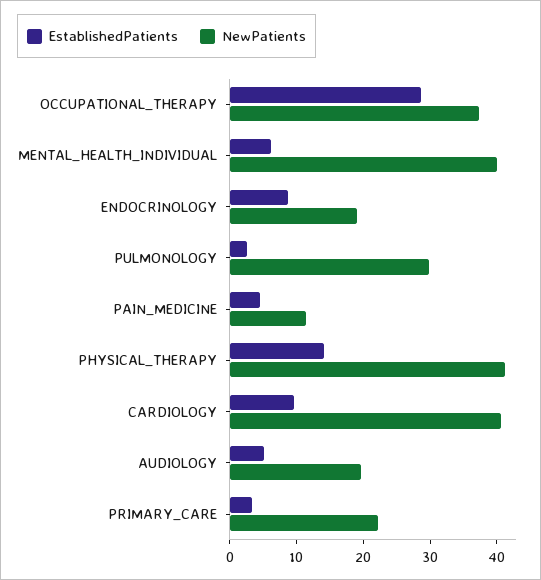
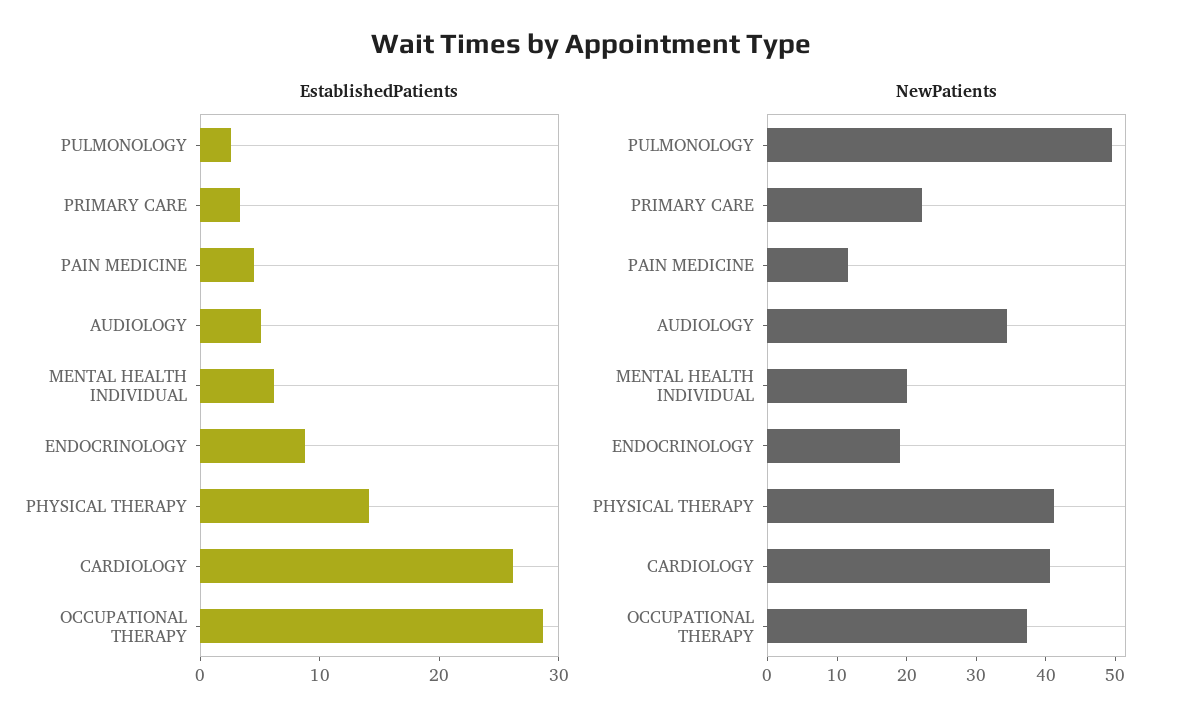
  {
    "EstablishedPatients": {
      "OCCUPATIONAL_THERAPY": 28,
      "MENTAL_HEALTH_INDIVIDUAL": 6,
      "ENDOCRINOLOGY": 8,
      "PULMONOLOGY": 2,
      "PAIN_MEDICINE": 4,
      "PHYSICAL_THERAPY": 14,
-     "CARDIOLOGY": 10,
+     "CARDIOLOGY": 26,
      "AUDIOLOGY": 6,
      "PRIMARY_CARE": 4
    },
    "NewPatients": {
      "OCCUPATIONAL_THERAPY": 38,
-     "MENTAL_HEALTH_INDIVIDUAL": 40,
+     "MENTAL_HEALTH_INDIVIDUAL": 20,
      "ENDOCRINOLOGY": 20,
-     "PULMONOLOGY": 30,
+     "PULMONOLOGY": 50,
      "PAIN_MEDICINE": 12,
      "PHYSICAL_THERAPY": 42,
      "CARDIOLOGY": 40,
-     "AUDIOLOGY": 20,
+     "AUDIOLOGY": 34,
      "PRIMARY_CARE": 22
    }
  }

